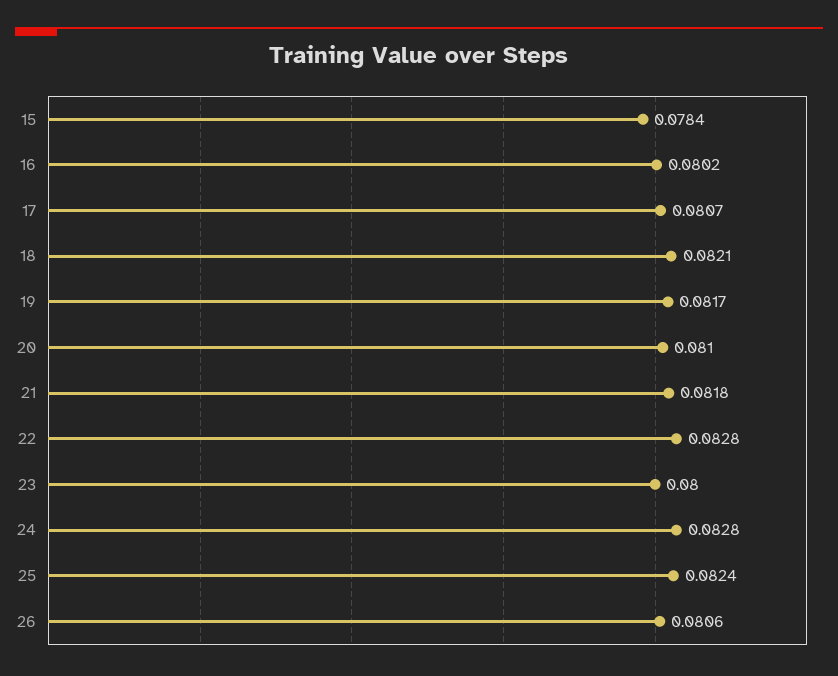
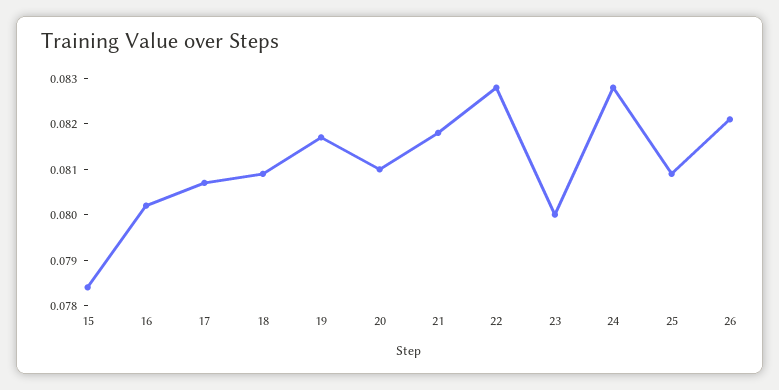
  {
    "15": 0.0784,
    "16": 0.0802,
    "17": 0.0807,
-   "18": 0.0821,
+   "18": 0.081,
    "19": 0.0817,
    "20": 0.081,
    "21": 0.0818,
    "22": 0.0828,
    "23": 0.08,
    "24": 0.0828,
-   "25": 0.0824,
+   "25": 0.081,
-   "26": 0.0806
+   "26": 0.082
  }

